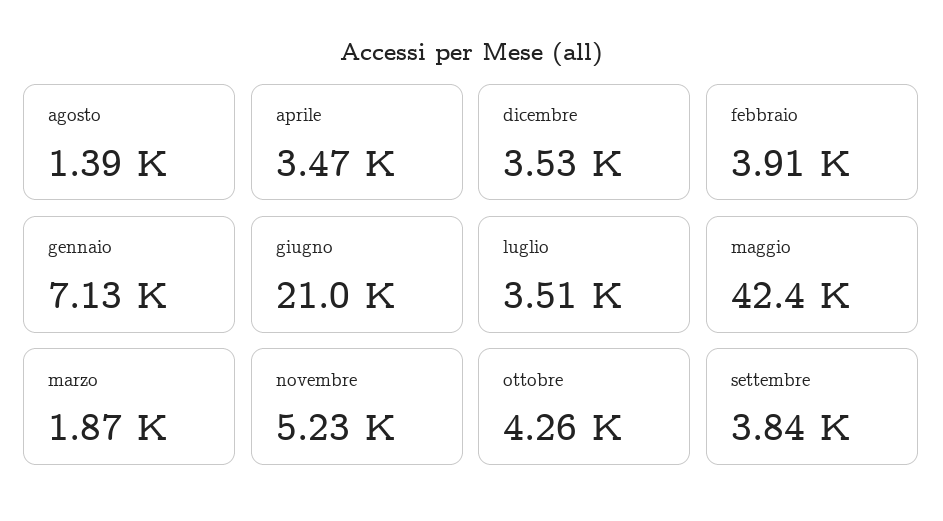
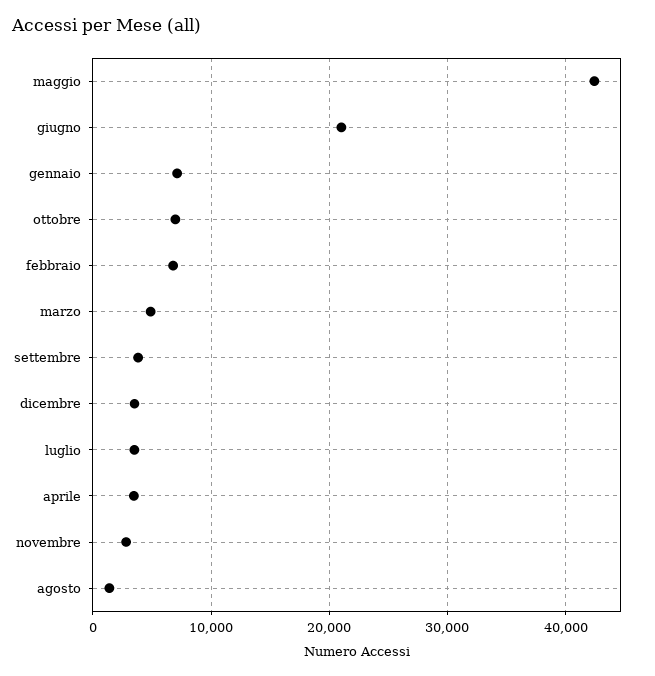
  {
    "agosto": 1390,
    "aprile": 3470,
    "dicembre": 3530,
-   "febbraio": 3910,
+   "febbraio": 7000,
    "gennaio": 7130,
    "giugno": 21000,
    "luglio": 3510,
    "maggio": 42400,
-   "marzo": 1870,
+   "marzo": 5000,
-   "novembre": 5230,
+   "novembre": 3000,
-   "ottobre": 4260,
+   "ottobre": 7000,
    "settembre": 3840
  }

